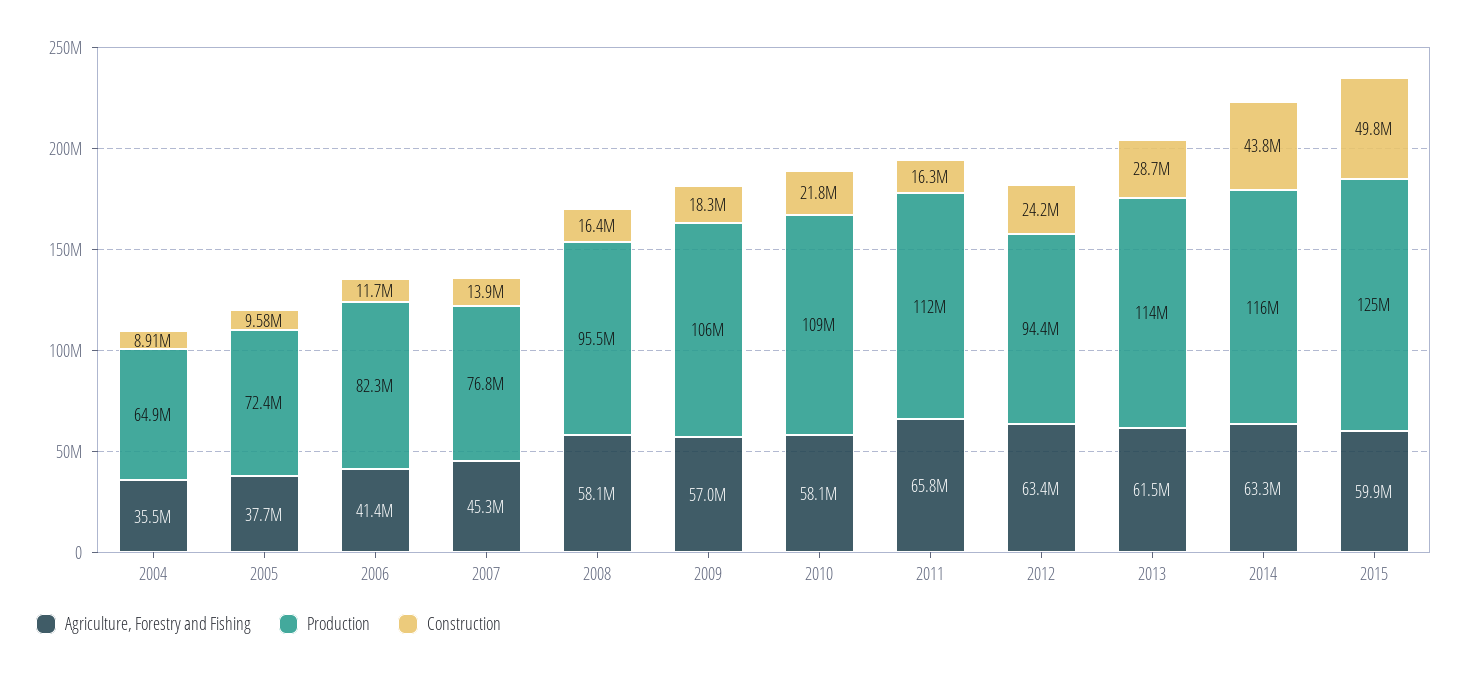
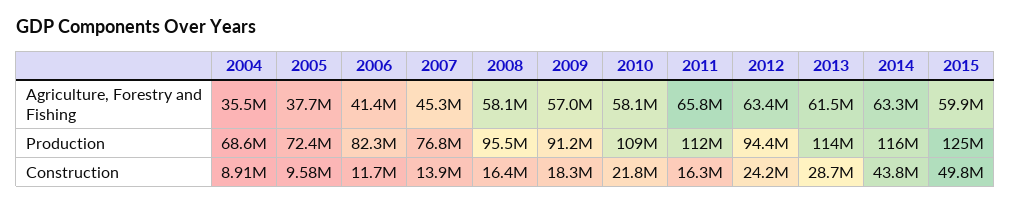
  {
    "Agriculture, Forestry and Fishing": {
      "2004": 35500000,
      "2005": 37700000,
      "2006": 41400000,
      "2007": 45300000,
      "2008": 58100000,
      "2009": 57000000,
      "2010": 58100000,
      "2011": 65800000,
      "2012": 63400000,
      "2013": 61500000,
      "2014": 63300000,
      "2015": 59900000
    },
    "Production": {
-     "2004": 64900000,
+     "2004": 68600000,
      "2005": 72400000,
      "2006": 82300000,
      "2007": 76800000,
      "2008": 95500000,
-     "2009": 106000000,
+     "2009": 91200000,
      "2010": 109000000,
      "2011": 112000000,
      "2012": 94400000,
      "2013": 114000000,
      "2014": 116000000,
      "2015": 125000000
    },
    "Construction": {
      "2004": 8910000,
      "2005": 9580000,
      "2006": 11700000,
      "2007": 13900000,
      "2008": 16400000,
      "2009": 18300000,
      "2010": 21800000,
      "2011": 16300000,
      "2012": 24200000,
      "2013": 28700000,
      "2014": 43800000,
      "2015": 49800000
    }
  }

